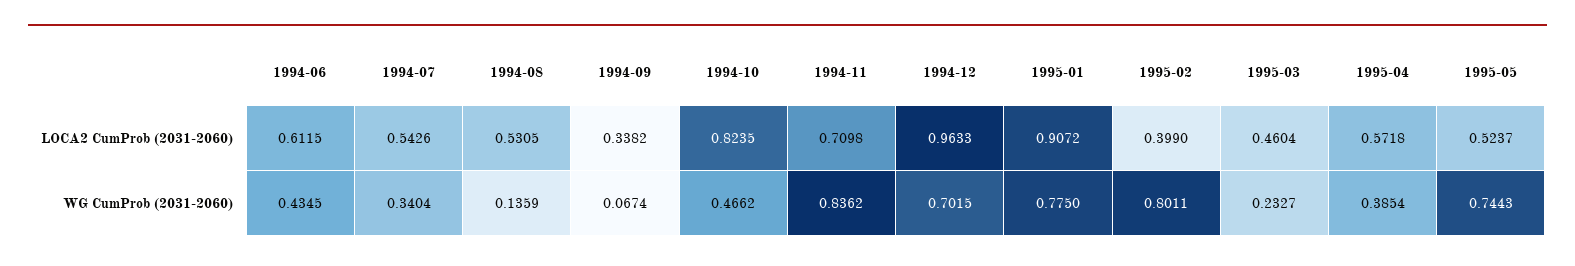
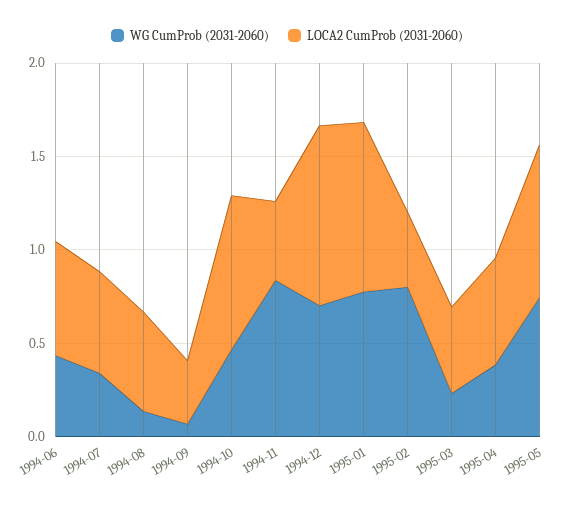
  {
    "LOCA2 CumProb (2031-2060)": {
      "1994-06": 0.6115,
      "1994-07": 0.5426,
      "1994-08": 0.5305,
      "1994-09": 0.3382,
      "1994-10": 0.8235,
-     "1994-11": 0.7098,
+     "1994-11": 0.4,
      "1994-12": 0.9633,
      "1995-01": 0.9072,
      "1995-02": 0.399,
      "1995-03": 0.4604,
      "1995-04": 0.5718,
-     "1995-05": 0.5237
+     "1995-05": 0.8
    },
    "WG CumProb (2031-2060)": {
      "1994-06": 0.4345,
      "1994-07": 0.3404,
      "1994-08": 0.1359,
      "1994-09": 0.0674,
      "1994-10": 0.4662,
      "1994-11": 0.8362,
      "1994-12": 0.7015,
      "1995-01": 0.775,
      "1995-02": 0.8011,
      "1995-03": 0.2327,
      "1995-04": 0.3854,
      "1995-05": 0.7443
    }
  }

